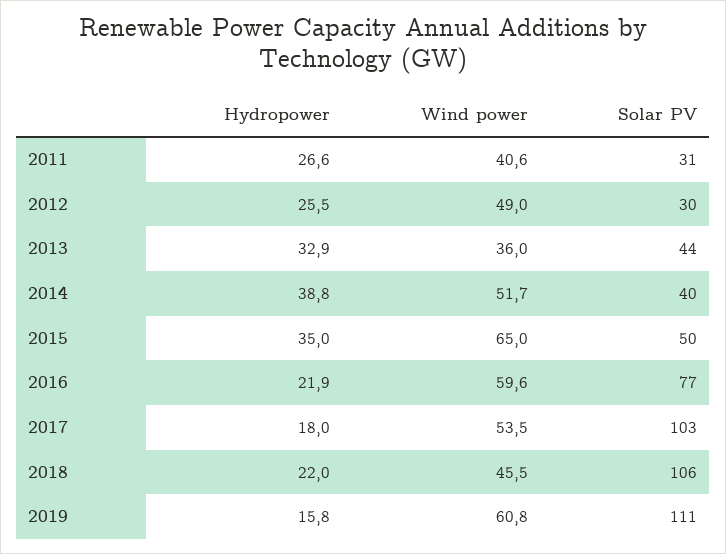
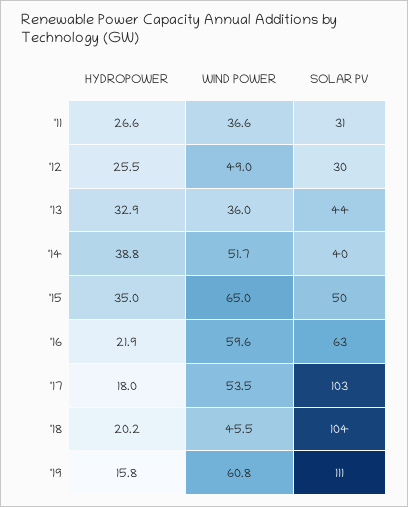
  {
    "Hydropower": {
      "2011": 26.6,
      "2012": 25.5,
      "2013": 32.9,
      "2014": 38.8,
      "2015": 35,
      "2016": 21.9,
      "2017": 18,
-     "2018": 22,
+     "2018": 20.2,
      "2019": 15.8
    },
    "Wind power": {
-     "2011": 40.6,
+     "2011": 36.6,
      "2012": 49,
      "2013": 36,
      "2014": 51.7,
      "2015": 65,
      "2016": 59.6,
      "2017": 53.5,
      "2018": 45.5,
      "2019": 60.8
    },
    "Solar PV": {
      "2011": 31,
      "2012": 30,
      "2013": 44,
      "2014": 40,
      "2015": 50,
-     "2016": 77,
+     "2016": 63,
      "2017": 103,
-     "2018": 106,
+     "2018": 104,
      "2019": 111
    }
  }

